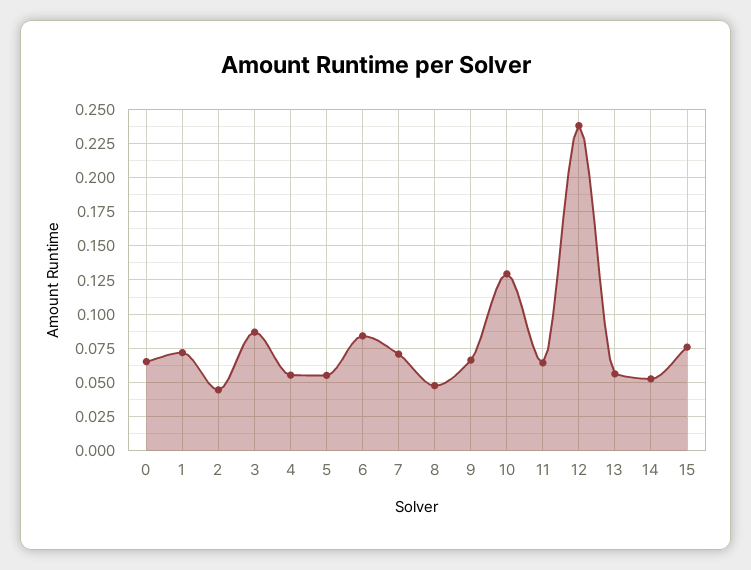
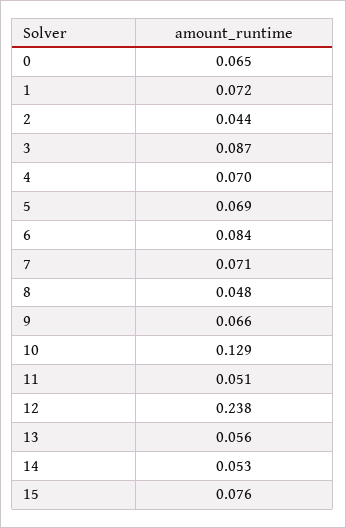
  {
    "0": 0.065,
    "1": 0.072,
    "2": 0.044,
    "3": 0.087,
-   "4": 0.055,
+   "4": 0.07,
-   "5": 0.055,
+   "5": 0.069,
    "6": 0.084,
    "7": 0.071,
    "8": 0.048,
    "9": 0.066,
    "10": 0.129,
-   "11": 0.065,
+   "11": 0.051,
    "12": 0.238,
    "13": 0.056,
    "14": 0.053,
    "15": 0.076
  }

